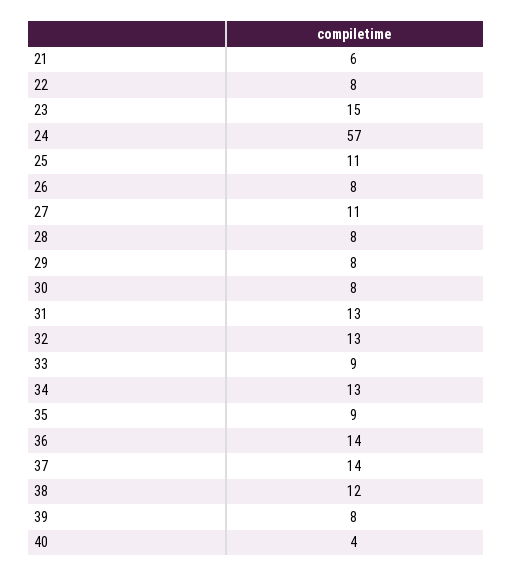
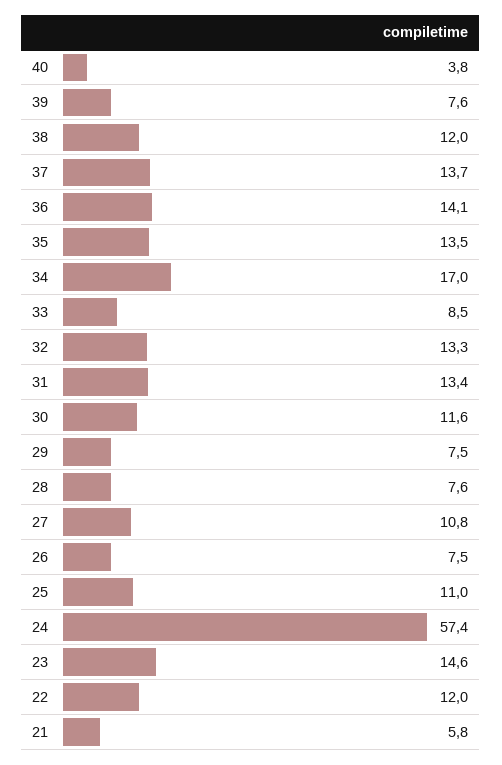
  {
    "21": 5.8,
-   "22": 8,
+   "22": 12,
    "23": 14.6,
    "24": 57.4,
    "25": 11,
    "26": 7.5,
    "27": 10.8,
    "28": 7.6,
    "29": 7.5,
-   "30": 8,
+   "30": 11.6,
    "31": 13.4,
    "32": 13.3,
    "33": 8.5,
-   "34": 13,
+   "34": 17,
-   "35": 9,
+   "35": 13.5,
    "36": 14.1,
    "37": 13.7,
    "38": 12,
    "39": 7.6,
    "40": 3.8
  }

